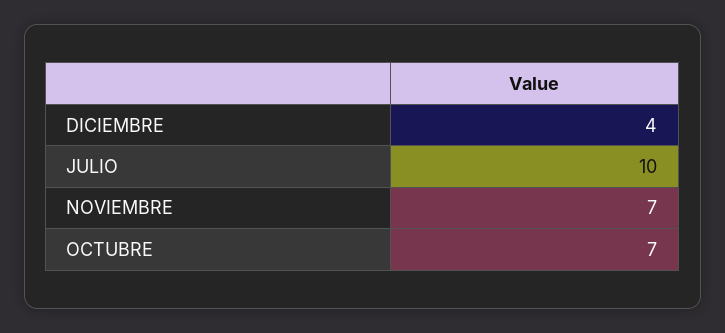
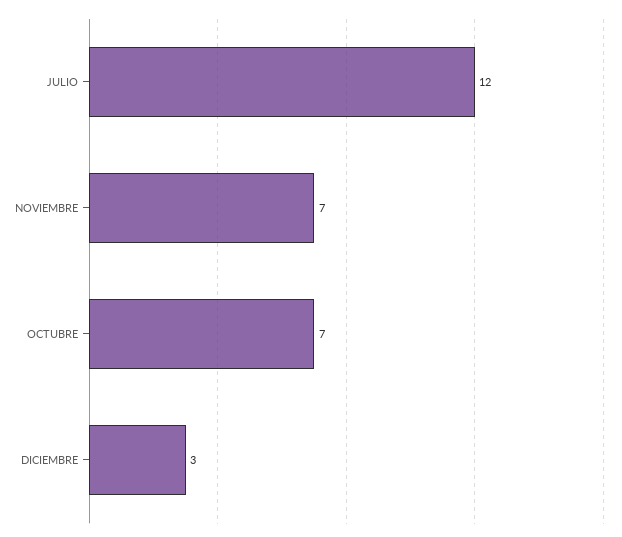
  {
-   "DICIEMBRE": 4,
+   "DICIEMBRE": 3,
-   "JULIO": 10,
+   "JULIO": 12,
    "NOVIEMBRE": 7,
    "OCTUBRE": 7
  }

